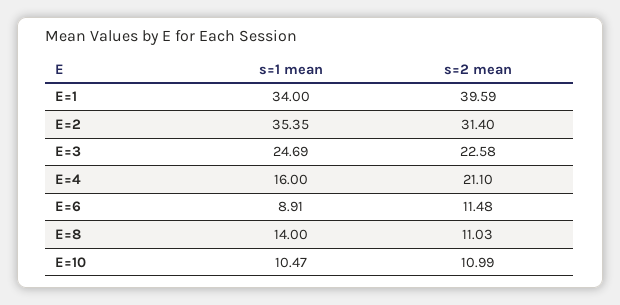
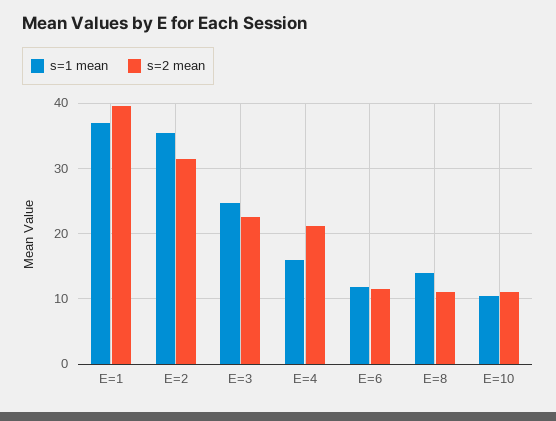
  {
    "s=1 mean": {
-     "E=1": 34,
+     "E=1": 37,
      "E=2": 35.35,
      "E=3": 24.69,
      "E=4": 16,
-     "E=6": 8.91,
+     "E=6": 12,
      "E=8": 14,
      "E=10": 10.47
    },
    "s=2 mean": {
      "E=1": 39.59,
      "E=2": 31.4,
      "E=3": 22.58,
      "E=4": 21.1,
      "E=6": 11.48,
      "E=8": 11.03,
      "E=10": 10.99
    }
  }

